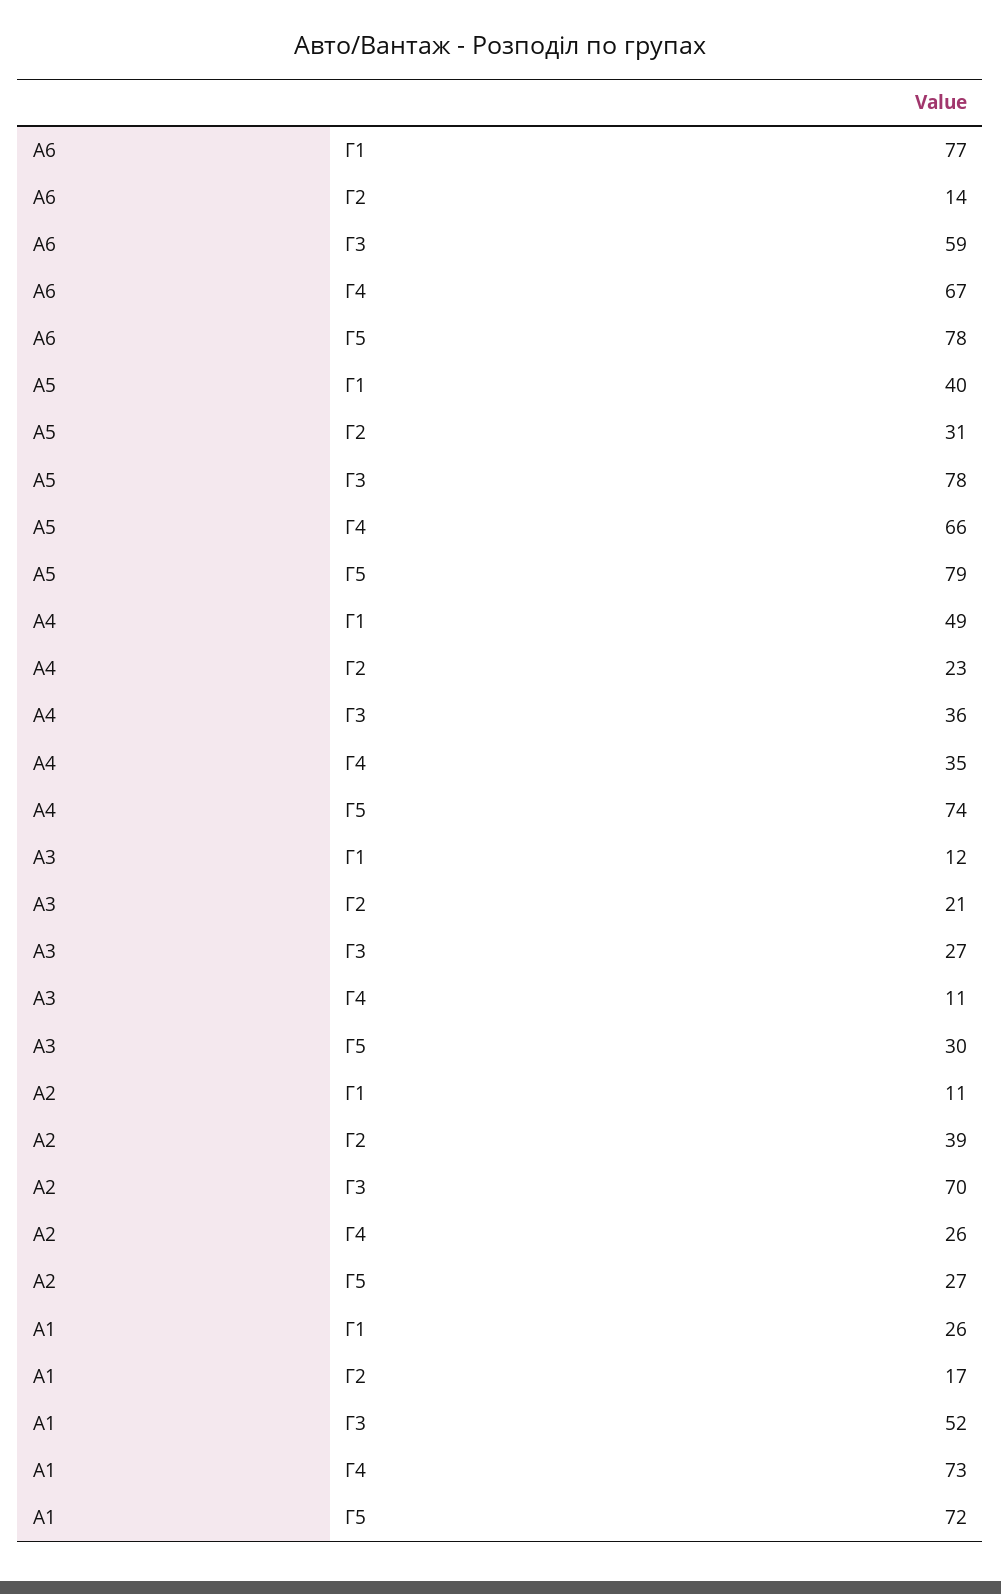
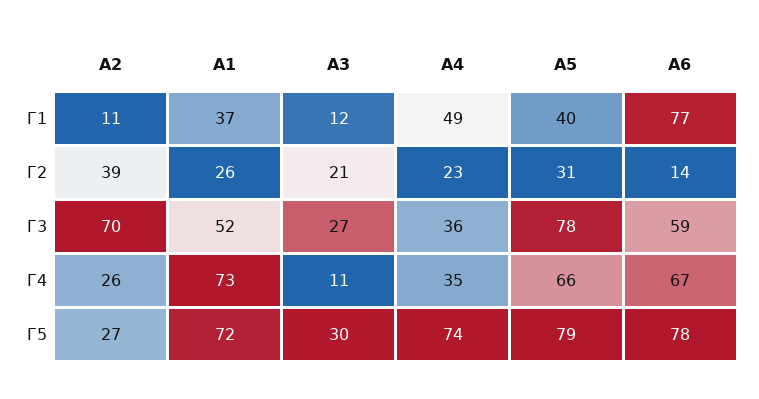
  {
    "А6": {
      "Г1": 77,
      "Г2": 14,
      "Г3": 59,
      "Г4": 67,
      "Г5": 78
    },
    "А5": {
      "Г1": 40,
      "Г2": 31,
      "Г3": 78,
      "Г4": 66,
      "Г5": 79
    },
    "А4": {
      "Г1": 49,
      "Г2": 23,
      "Г3": 36,
      "Г4": 35,
      "Г5": 74
    },
    "А3": {
      "Г1": 12,
      "Г2": 21,
      "Г3": 27,
      "Г4": 11,
      "Г5": 30
    },
    "А2": {
      "Г1": 11,
      "Г2": 39,
      "Г3": 70,
      "Г4": 26,
      "Г5": 27
    },
    "А1": {
-     "Г1": 26,
+     "Г1": 37,
-     "Г2": 17,
+     "Г2": 26,
      "Г3": 52,
      "Г4": 73,
      "Г5": 72
    }
  }

